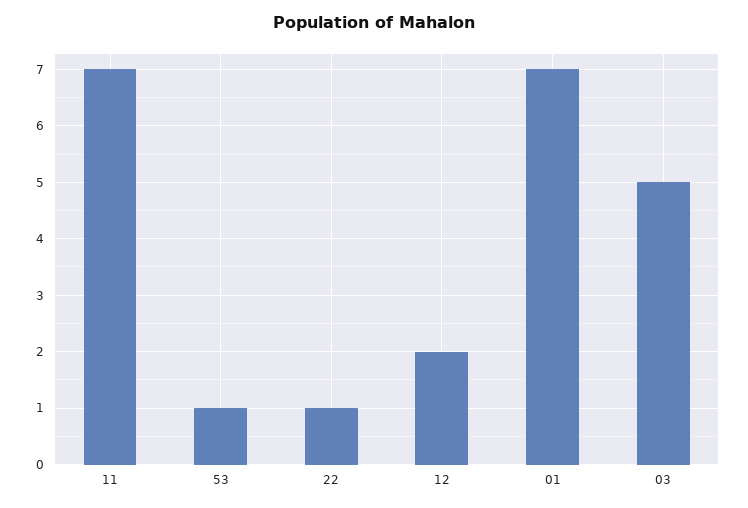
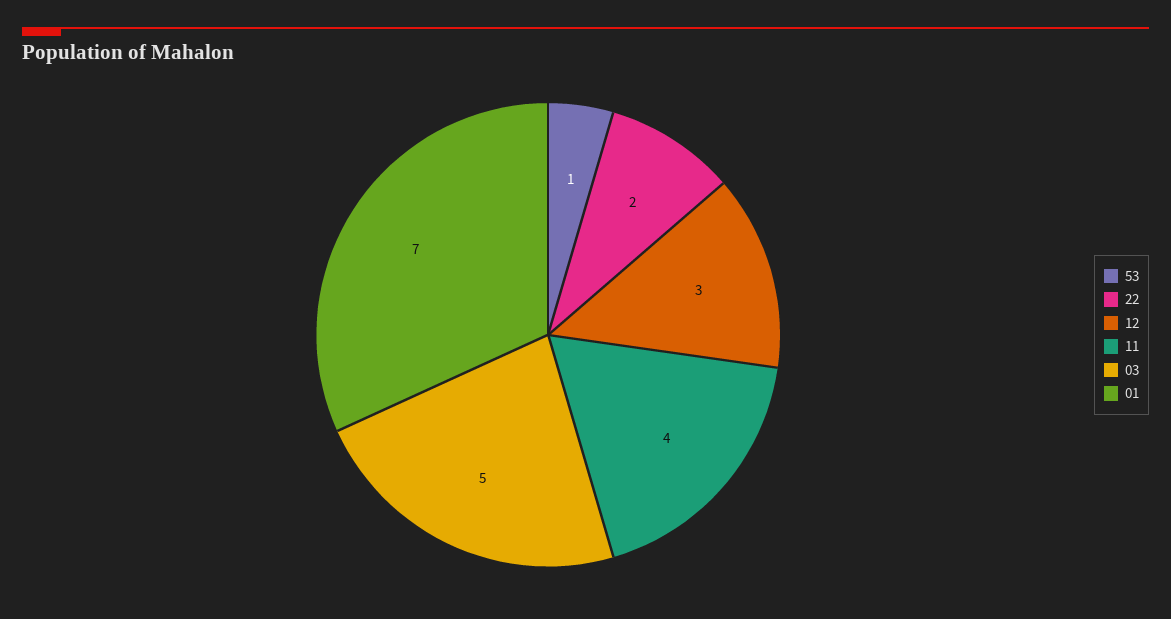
  {
-   "11": 7,
+   "11": 4,
    "53": 1,
-   "22": 1,
+   "22": 2,
-   "12": 2,
+   "12": 3,
    "01": 7,
    "03": 5
  }

